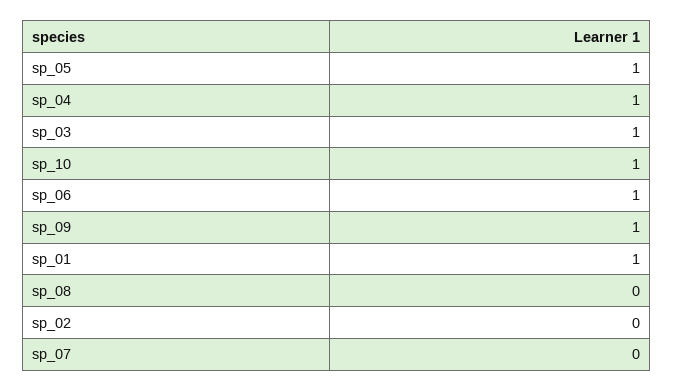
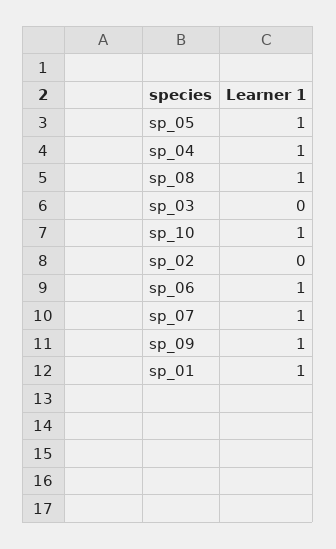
  {
    "sp_05": 1,
    "sp_04": 1,
-   "sp_03": 1,
+   "sp_03": 0,
    "sp_10": 1,
    "sp_06": 1,
    "sp_09": 1,
    "sp_01": 1,
-   "sp_08": 0,
+   "sp_08": 1,
    "sp_02": 0,
-   "sp_07": 0
+   "sp_07": 1
  }

